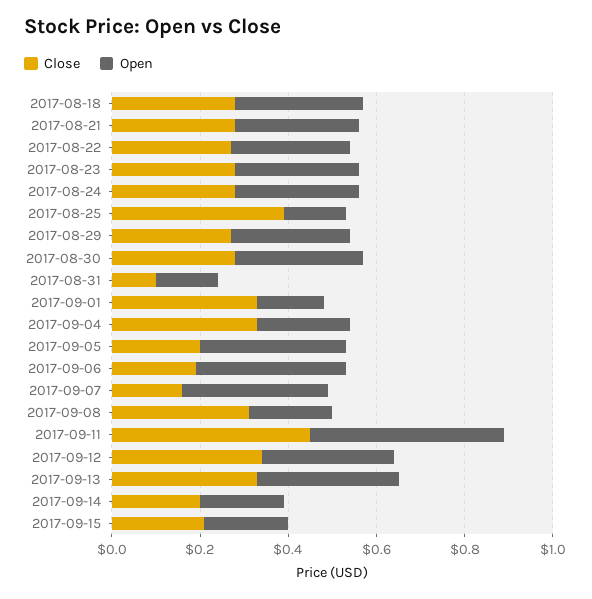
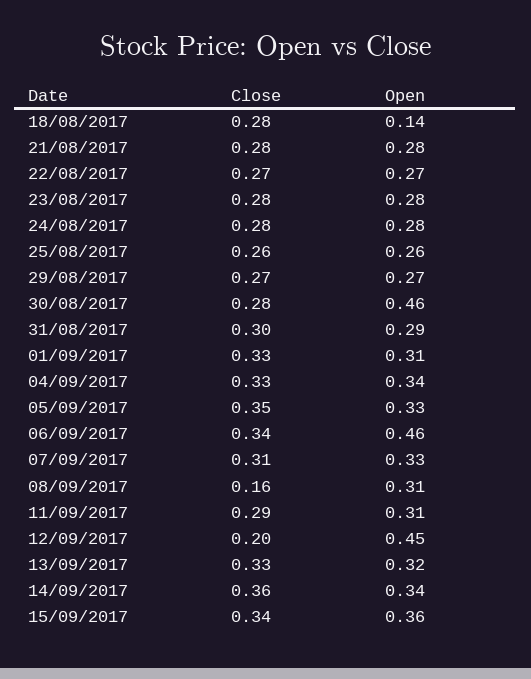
  {
    "Close": {
      "2017-08-18": 0.28,
      "2017-08-21": 0.28,
      "2017-08-22": 0.27,
      "2017-08-23": 0.28,
      "2017-08-24": 0.28,
-     "2017-08-25": 0.4,
+     "2017-08-25": 0.26,
      "2017-08-29": 0.27,
      "2017-08-30": 0.28,
-     "2017-08-31": 0.1,
+     "2017-08-31": 0.3,
      "2017-09-01": 0.33,
      "2017-09-04": 0.33,
-     "2017-09-05": 0.2,
+     "2017-09-05": 0.35,
-     "2017-09-06": 0.2,
+     "2017-09-06": 0.34,
-     "2017-09-07": 0.15,
+     "2017-09-07": 0.31,
-     "2017-09-08": 0.3,
+     "2017-09-08": 0.16,
-     "2017-09-11": 0.45,
+     "2017-09-11": 0.29,
-     "2017-09-12": 0.35,
+     "2017-09-12": 0.2,
      "2017-09-13": 0.33,
-     "2017-09-14": 0.2,
+     "2017-09-14": 0.36,
-     "2017-09-15": 0.2
+     "2017-09-15": 0.34
    },
    "Open": {
-     "2017-08-18": 0.3,
+     "2017-08-18": 0.14,
      "2017-08-21": 0.28,
      "2017-08-22": 0.27,
      "2017-08-23": 0.28,
      "2017-08-24": 0.28,
-     "2017-08-25": 0.15,
+     "2017-08-25": 0.26,
      "2017-08-29": 0.27,
-     "2017-08-30": 0.3,
+     "2017-08-30": 0.46,
-     "2017-08-31": 0.15,
+     "2017-08-31": 0.29,
-     "2017-09-01": 0.15,
+     "2017-09-01": 0.31,
-     "2017-09-04": 0.2,
+     "2017-09-04": 0.34,
      "2017-09-05": 0.33,
-     "2017-09-06": 0.35,
+     "2017-09-06": 0.46,
      "2017-09-07": 0.33,
-     "2017-09-08": 0.2,
+     "2017-09-08": 0.31,
-     "2017-09-11": 0.45,
+     "2017-09-11": 0.31,
-     "2017-09-12": 0.3,
+     "2017-09-12": 0.45,
      "2017-09-13": 0.32,
-     "2017-09-14": 0.2,
+     "2017-09-14": 0.34,
-     "2017-09-15": 0.2
+     "2017-09-15": 0.36
    }
  }

